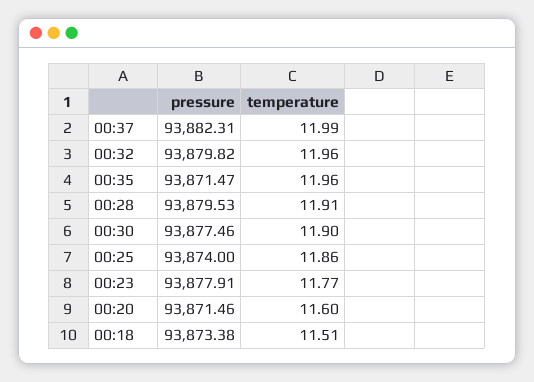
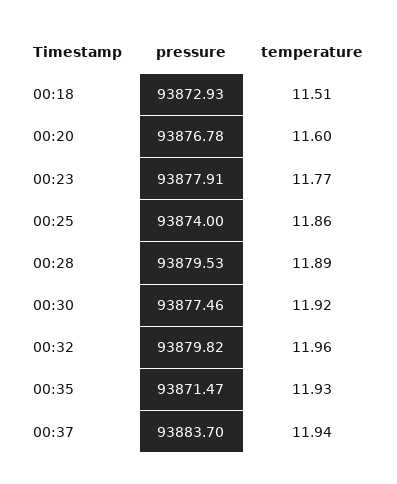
  {
    "pressure": {
-     "00:37": 93882.31,
+     "00:37": 93883.7,
      "00:32": 93879.82,
      "00:35": 93871.47,
      "00:28": 93879.53,
      "00:30": 93877.46,
      "00:25": 93874,
      "00:23": 93877.91,
-     "00:20": 93871.46,
+     "00:20": 93876.78,
-     "00:18": 93873.38
+     "00:18": 93872.93
    },
    "temperature": {
-     "00:37": 11.99,
+     "00:37": 11.94,
      "00:32": 11.96,
-     "00:35": 11.96,
+     "00:35": 11.93,
-     "00:28": 11.91,
+     "00:28": 11.89,
-     "00:30": 11.9,
+     "00:30": 11.92,
      "00:25": 11.86,
      "00:23": 11.77,
      "00:20": 11.6,
      "00:18": 11.51
    }
  }

